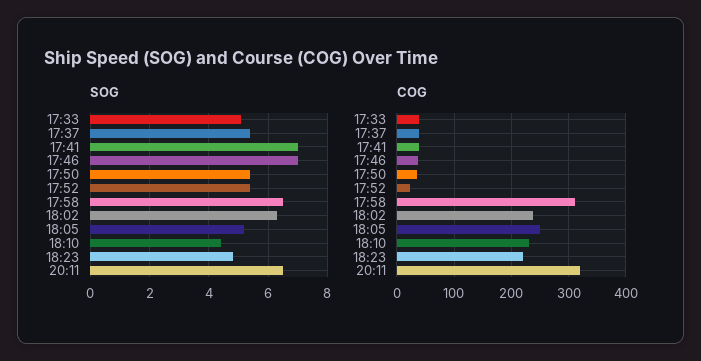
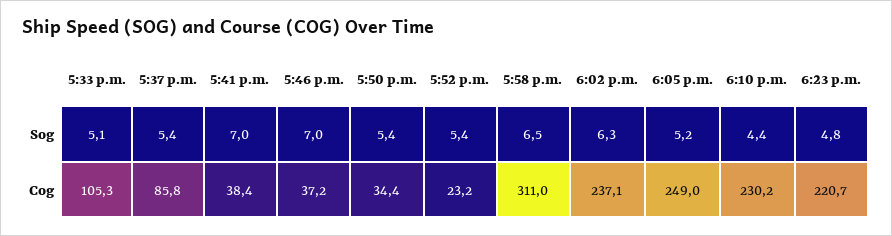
  {
    "SOG": {
      "17:33": 5.1,
      "17:37": 5.4,
      "17:41": 7,
      "17:46": 7,
      "17:50": 5.4,
      "17:52": 5.4,
      "17:58": 6.5,
      "18:02": 6.3,
      "18:05": 5.2,
      "18:10": 4.4,
-     "18:23": 4.8,
+     "18:23": 4.8
-     "20:11": 6.5
    },
    "COG": {
-     "17:33": 40,
+     "17:33": 105.3,
-     "17:37": 40,
+     "17:37": 85.8,
      "17:41": 38.4,
      "17:46": 37.2,
      "17:50": 34.4,
      "17:52": 23.2,
      "17:58": 311,
      "18:02": 237.1,
      "18:05": 249,
      "18:10": 230.2,
-     "18:23": 220.7,
+     "18:23": 220.7
-     "20:11": 320
    }
  }

